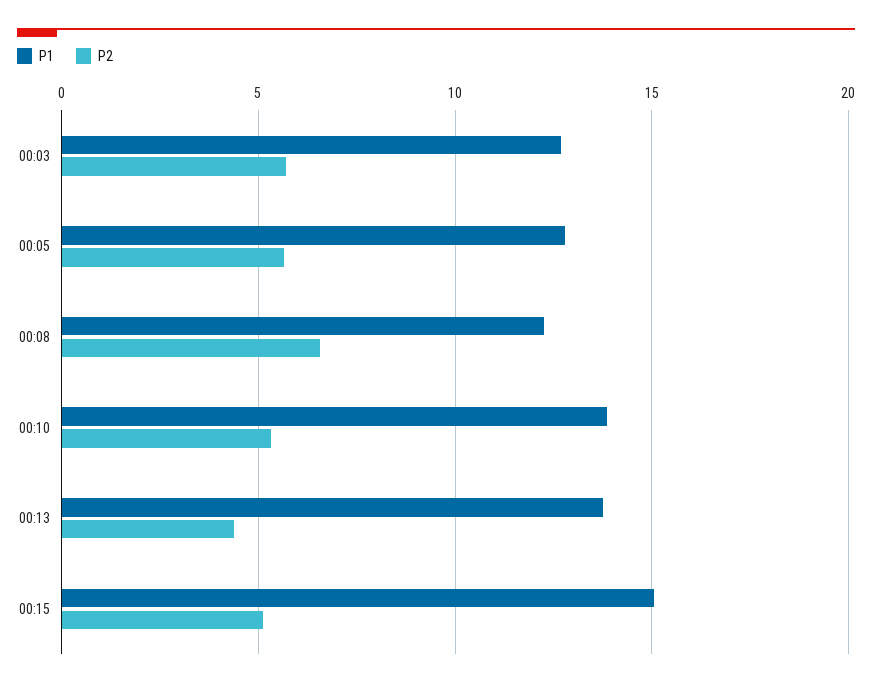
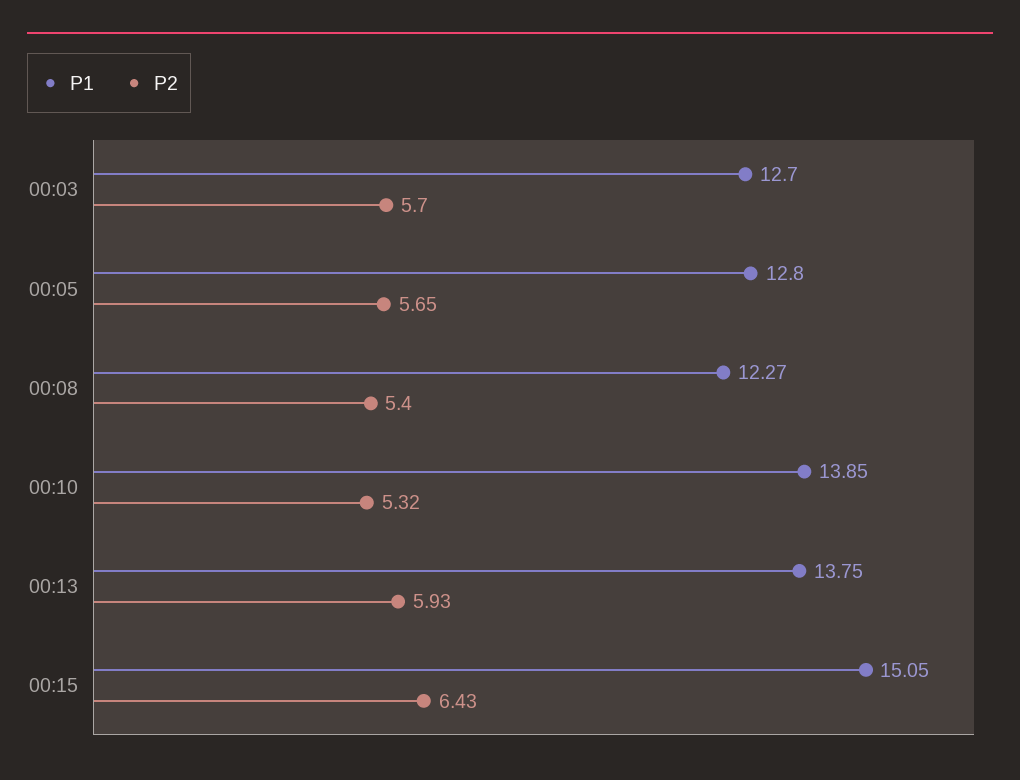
  {
    "P1": {
      "00:03": 12.7,
      "00:05": 12.8,
      "00:08": 12.27,
      "00:10": 13.85,
      "00:13": 13.75,
      "00:15": 15.05
    },
    "P2": {
      "00:03": 5.7,
      "00:05": 5.65,
-     "00:08": 6.5,
+     "00:08": 5.4,
      "00:10": 5.32,
-     "00:13": 4.5,
+     "00:13": 5.93,
-     "00:15": 5
+     "00:15": 6.43
    }
  }

